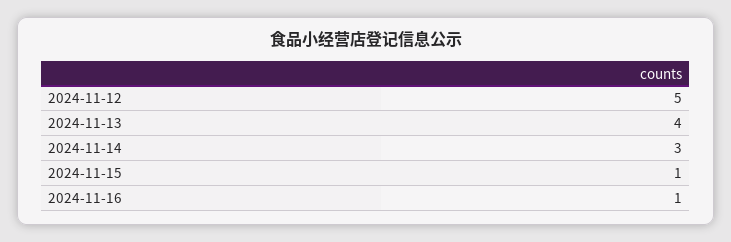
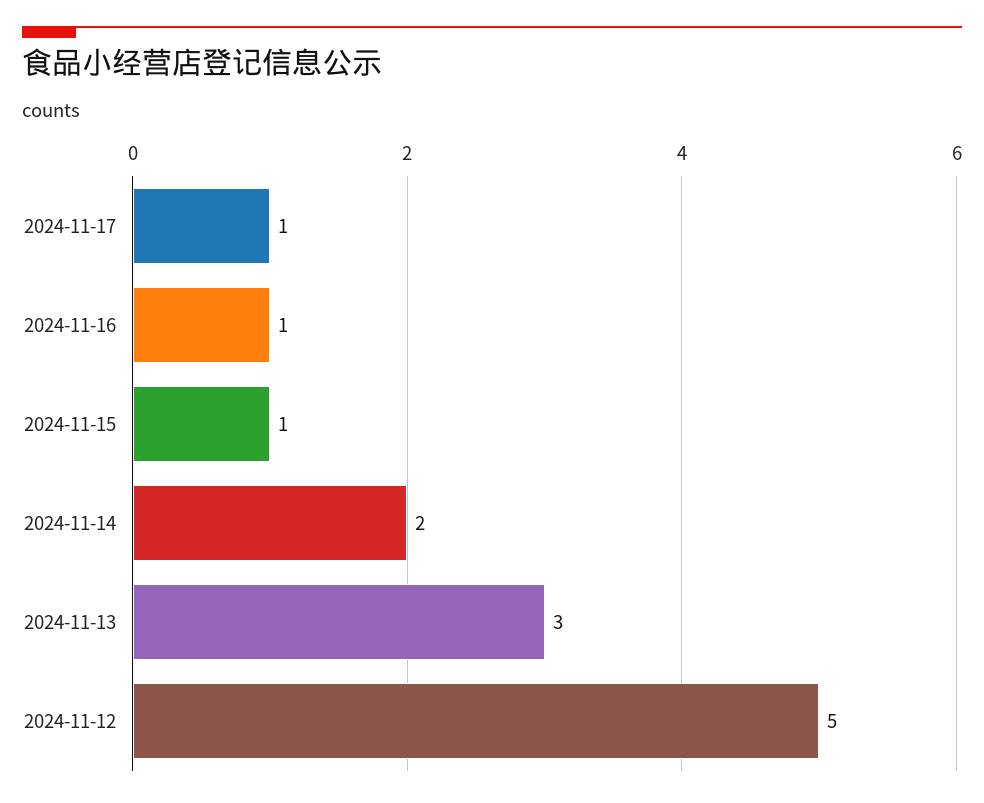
  {
    "2024-11-12": 5,
-   "2024-11-13": 4,
+   "2024-11-13": 3,
-   "2024-11-14": 3,
+   "2024-11-14": 2,
    "2024-11-15": 1,
-   "2024-11-16": 1
+   "2024-11-16": 1,
+   "2024-11-17": 1
  }

